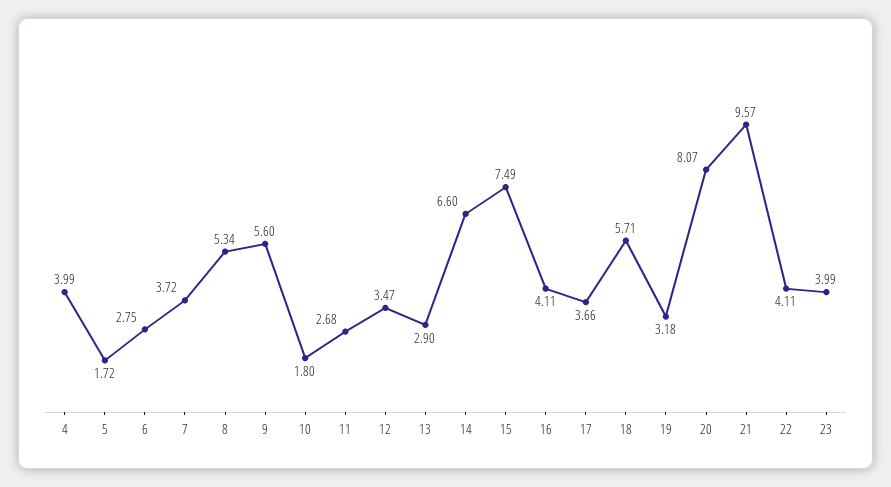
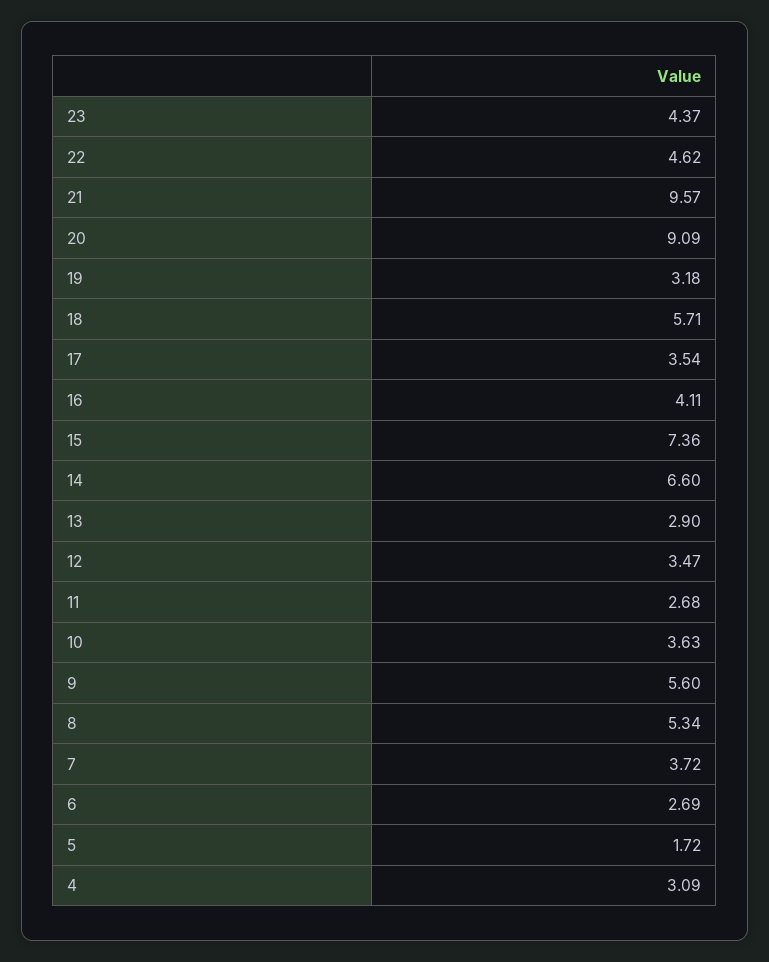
  {
-   "4": 3.99,
+   "4": 3.09,
    "5": 1.72,
-   "6": 2.75,
+   "6": 2.69,
    "7": 3.72,
    "8": 5.34,
    "9": 5.6,
-   "10": 1.8,
+   "10": 3.63,
    "11": 2.68,
    "12": 3.47,
    "13": 2.9,
    "14": 6.6,
-   "15": 7.49,
+   "15": 7.36,
    "16": 4.11,
-   "17": 3.66,
+   "17": 3.54,
    "18": 5.71,
    "19": 3.18,
-   "20": 8.07,
+   "20": 9.09,
    "21": 9.57,
-   "22": 4.11,
+   "22": 4.62,
-   "23": 3.99
+   "23": 4.37
  }

